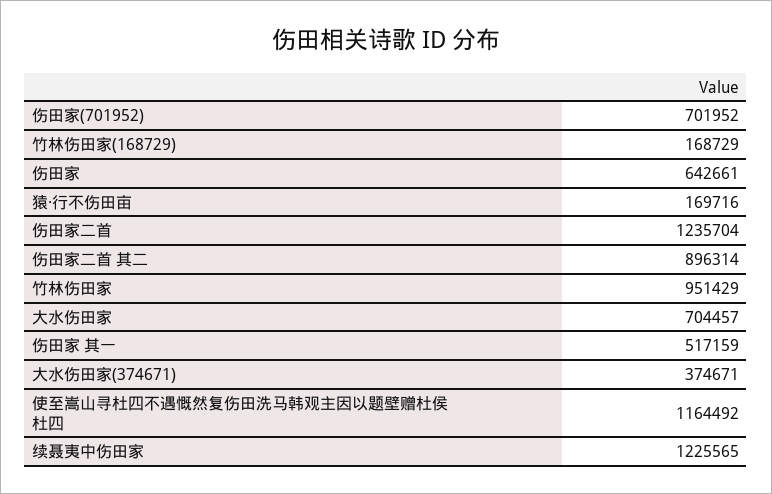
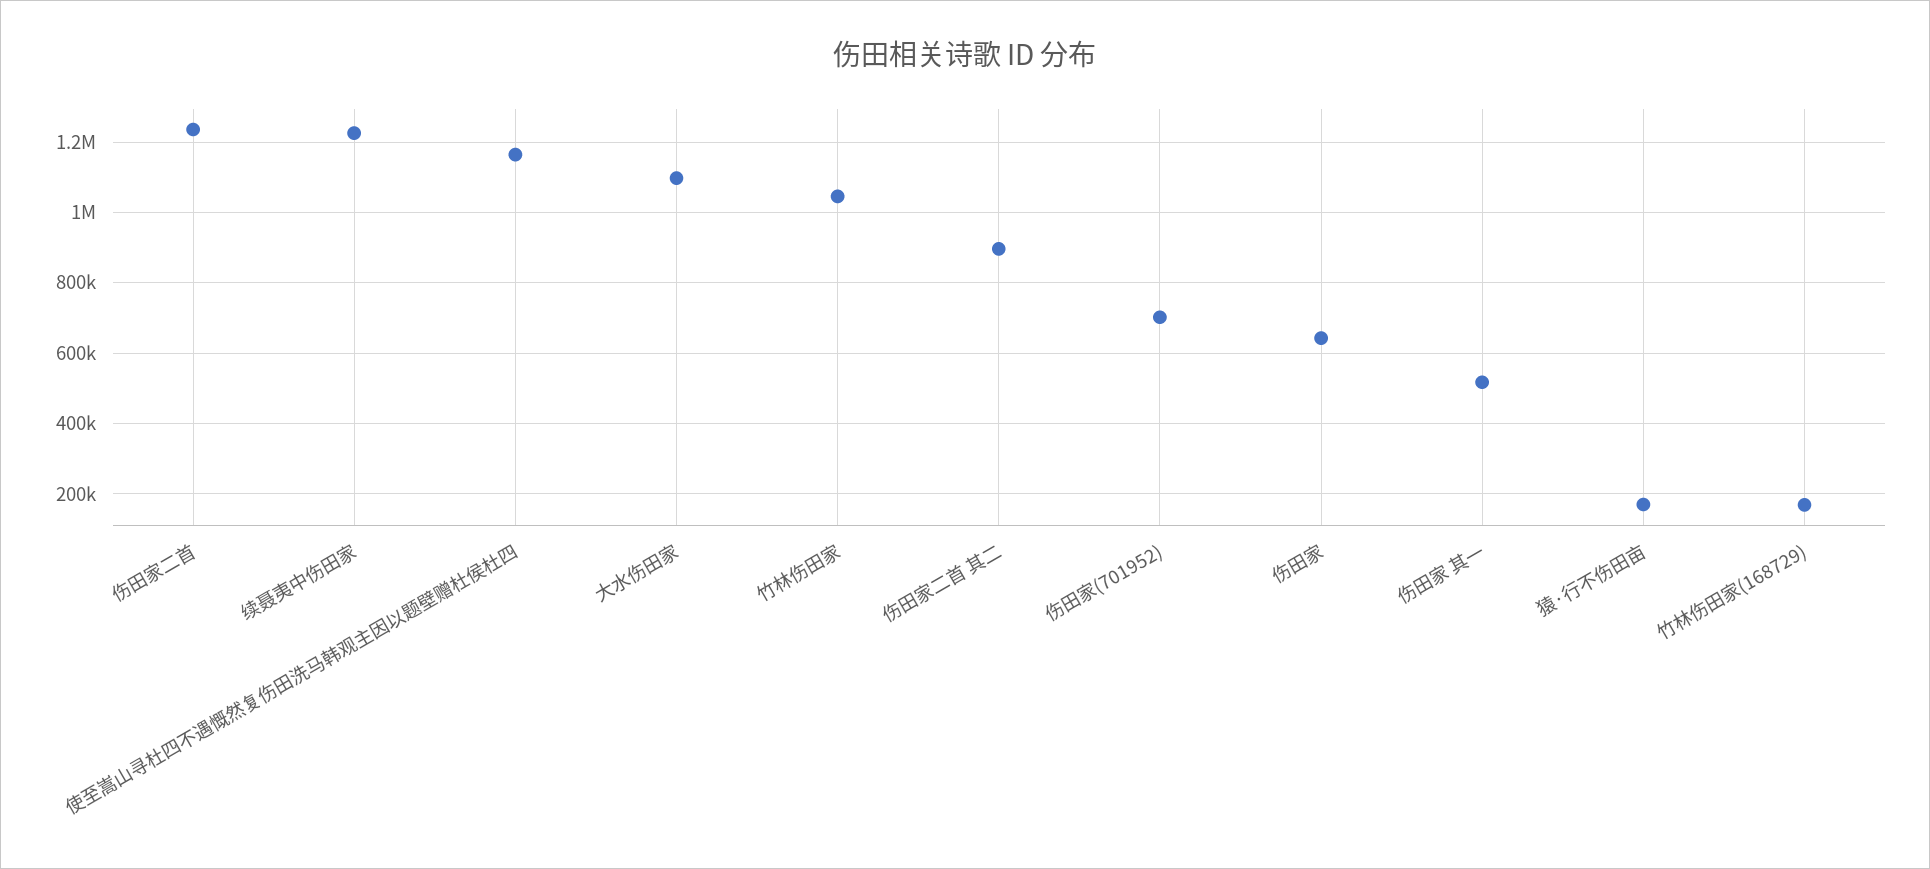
  {
    "伤田家(701952)": 701952,
    "竹林伤田家(168729)": 168729,
    "伤田家": 642661,
    "猿·行不伤田亩": 169716,
    "伤田家二首": 1235704,
    "伤田家二首 其二": 896314,
-   "竹林伤田家": 951429,
+   "竹林伤田家": 1040000,
-   "大水伤田家": 704457,
+   "大水伤田家": 1100000,
    "伤田家 其一": 517159,
-   "大水伤田家(374671)": 374671,
    "使至嵩山寻杜四不遇慨然复伤田洗马韩观主因以题壁赠杜侯杜四": 1164492,
    "续聂夷中伤田家": 1225565
  }

